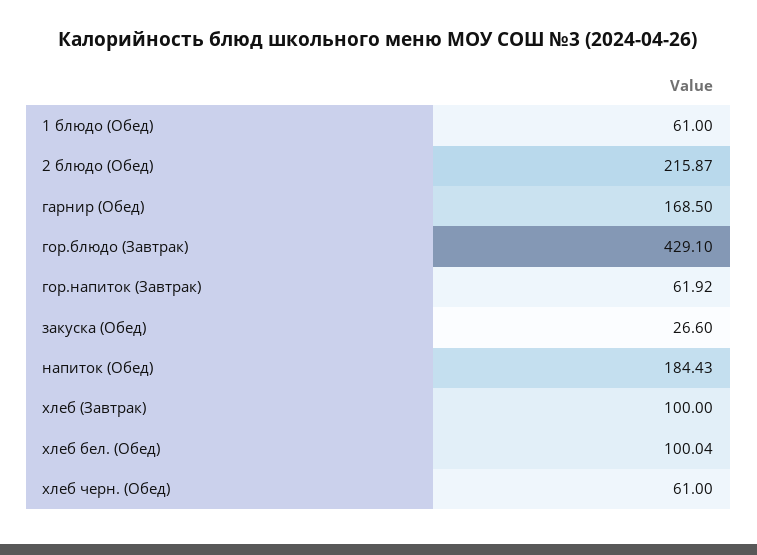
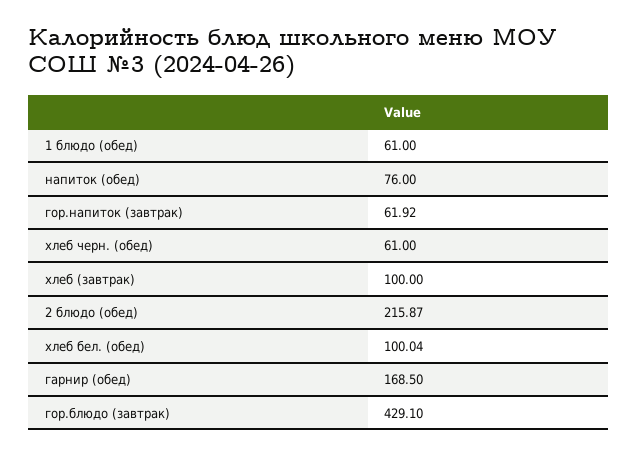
  {
    "1 блюдо (Обед)": 61,
    "2 блюдо (Обед)": 215.87,
    "гарнир (Обед)": 168.5,
    "гор.блюдо (Завтрак)": 429.1,
    "гор.напиток (Завтрак)": 61.92,
-   "закуска (Обед)": 26.6,
-   "напиток (Обед)": 184.43,
+   "напиток (Обед)": 76,
    "хлеб (Завтрак)": 100,
    "хлеб бел. (Обед)": 100.04,
    "хлеб черн. (Обед)": 61
  }

